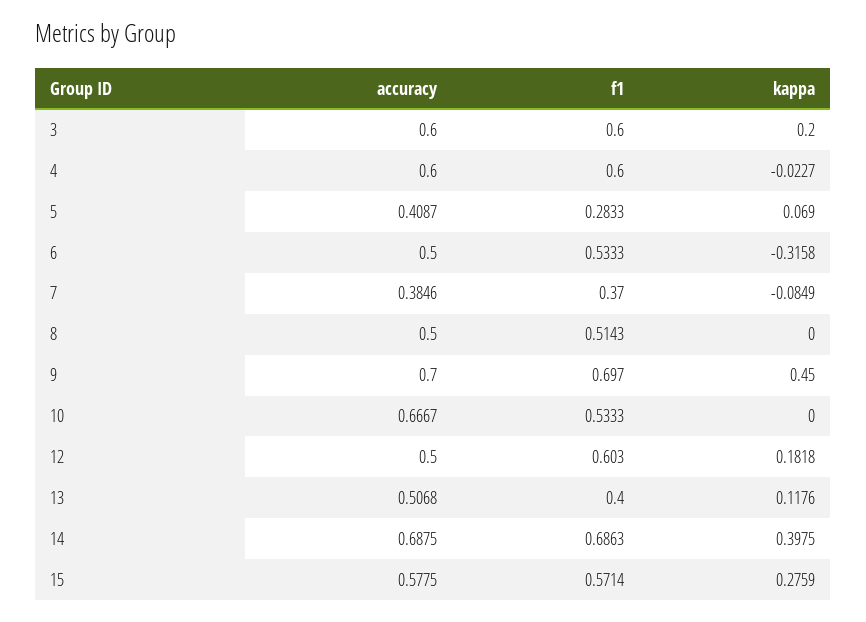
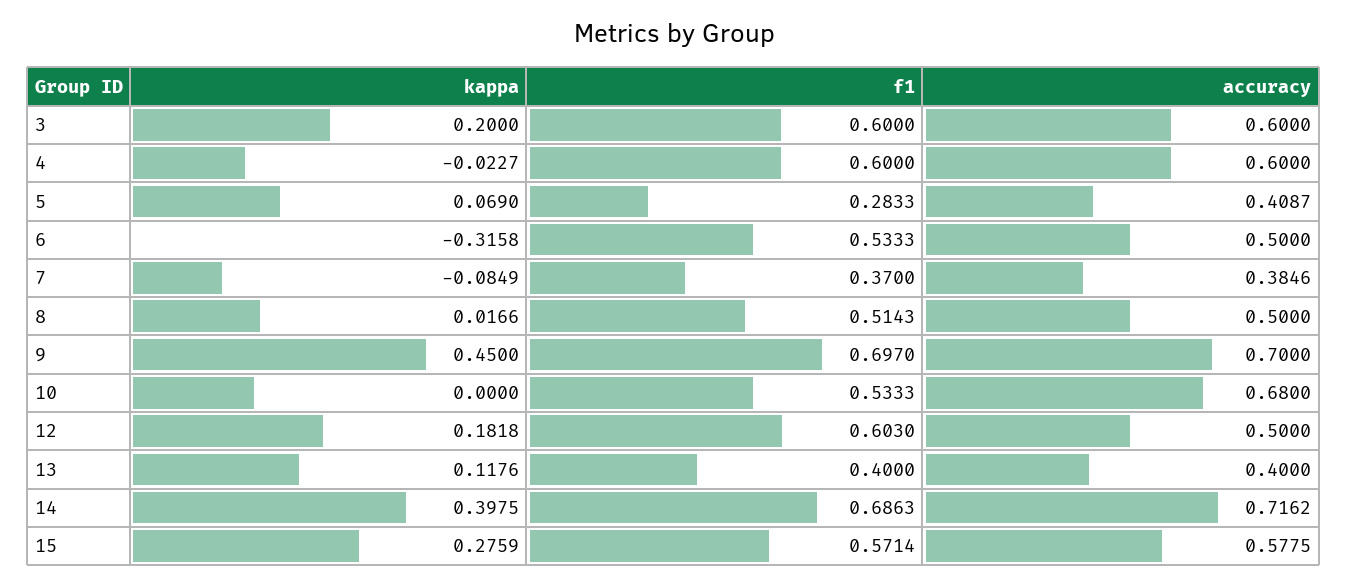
  {
    "accuracy": {
      "3": 0.6,
      "4": 0.6,
      "5": 0.4087,
      "6": 0.5,
      "7": 0.3846,
      "8": 0.5,
      "9": 0.7,
-     "10": 0.6667,
+     "10": 0.68,
      "12": 0.5,
-     "13": 0.5068,
+     "13": 0.4,
-     "14": 0.6875,
+     "14": 0.7162,
      "15": 0.5775
    },
    "f1": {
      "3": 0.6,
      "4": 0.6,
      "5": 0.2833,
      "6": 0.5333,
      "7": 0.37,
      "8": 0.5143,
      "9": 0.697,
      "10": 0.5333,
      "12": 0.603,
      "13": 0.4,
      "14": 0.6863,
      "15": 0.5714
    },
    "kappa": {
      "3": 0.2,
      "4": -0.0227,
      "5": 0.069,
      "6": -0.3158,
      "7": -0.0849,
-     "8": 0,
+     "8": 0.0166,
      "9": 0.45,
      "10": 0,
      "12": 0.1818,
      "13": 0.1176,
      "14": 0.3975,
      "15": 0.2759
    }
  }

